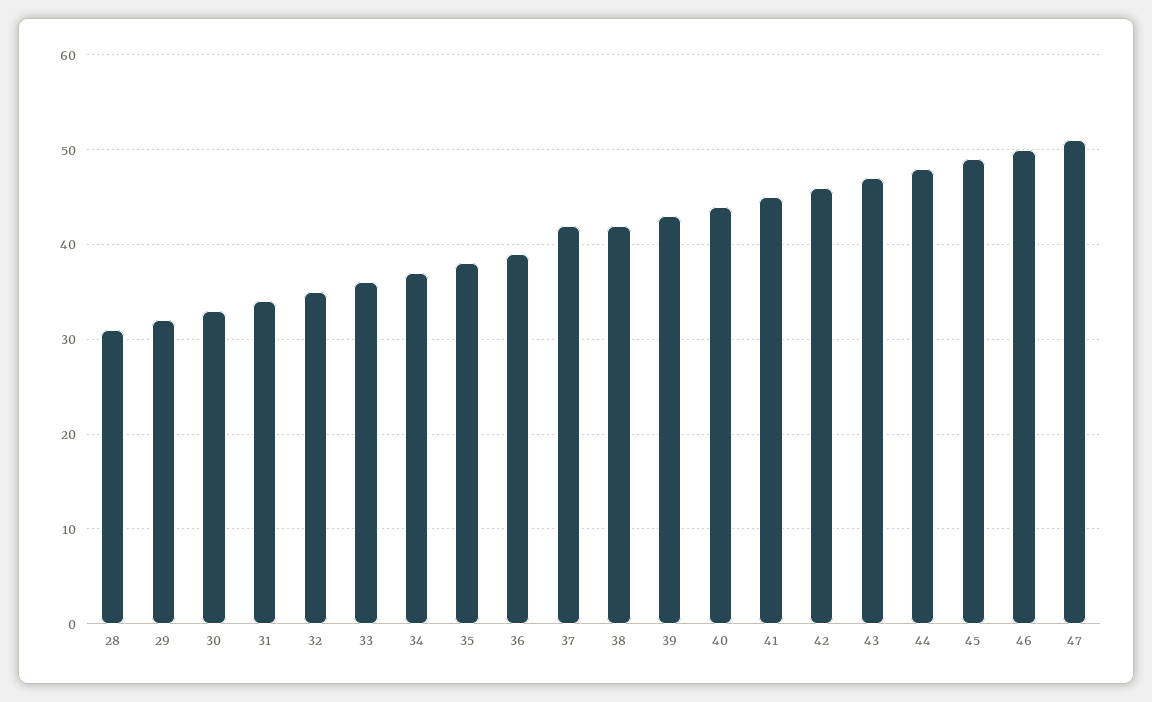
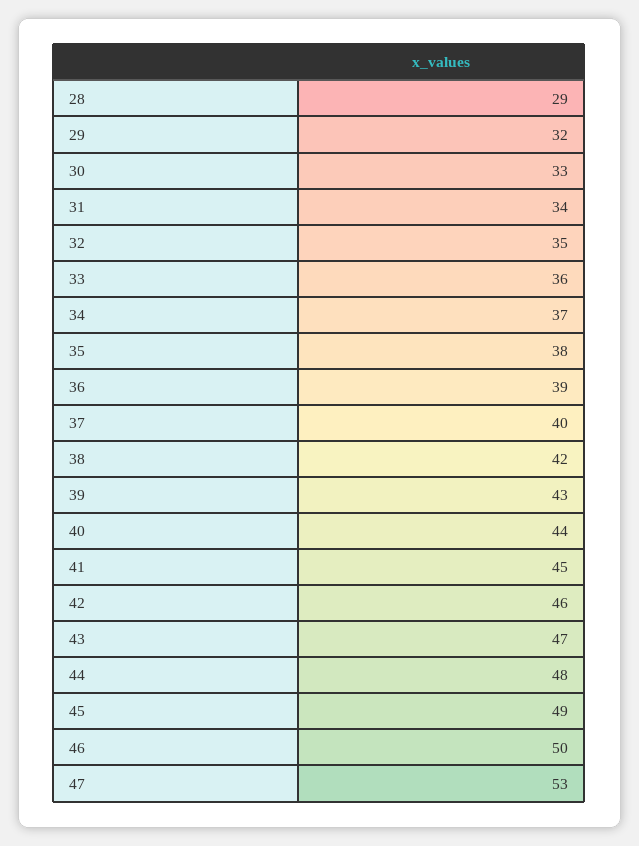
  {
-   "28": 31,
+   "28": 29,
    "29": 32,
    "30": 33,
    "31": 34,
    "32": 35,
    "33": 36,
    "34": 37,
    "35": 38,
    "36": 39,
-   "37": 42,
+   "37": 40,
    "38": 42,
    "39": 43,
    "40": 44,
    "41": 45,
    "42": 46,
    "43": 47,
    "44": 48,
    "45": 49,
    "46": 50,
-   "47": 51
+   "47": 53
  }

